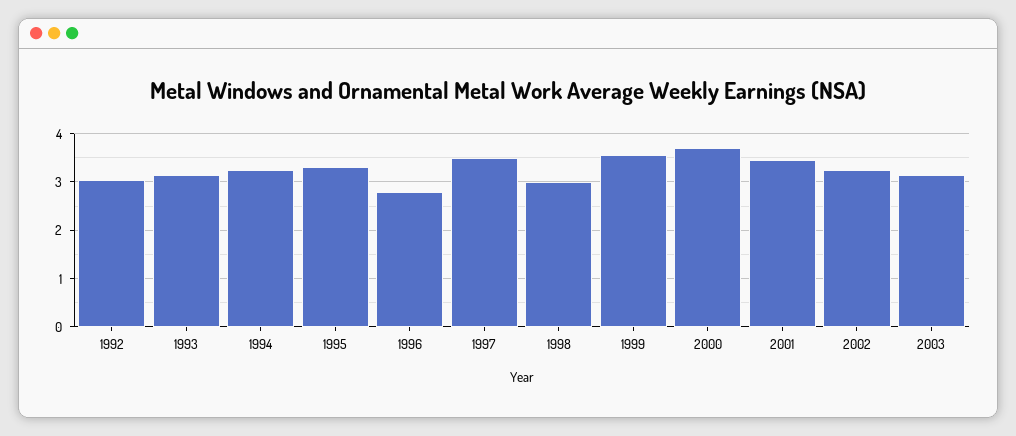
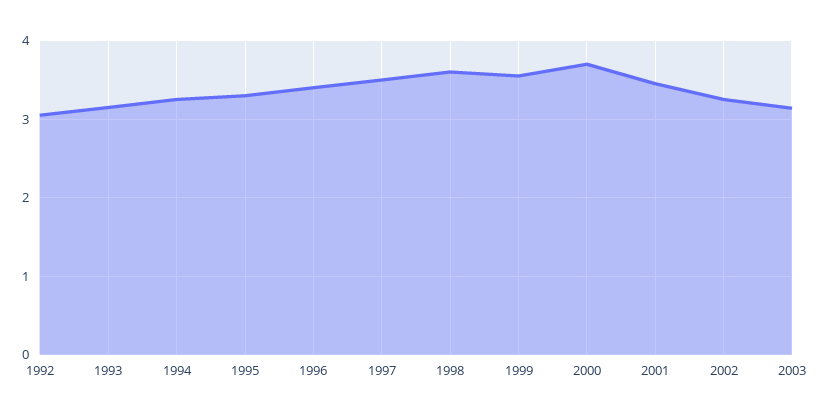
  {
    "1992": 3.1,
    "1993": 3.2,
    "1994": 3.3,
    "1995": 3.3,
-   "1996": 2.8,
+   "1996": 3.4,
    "1997": 3.5,
-   "1998": 3,
+   "1998": 3.6,
    "1999": 3.6,
    "2000": 3.7,
    "2001": 3.5,
    "2002": 3.3,
    "2003": 3.1
  }

